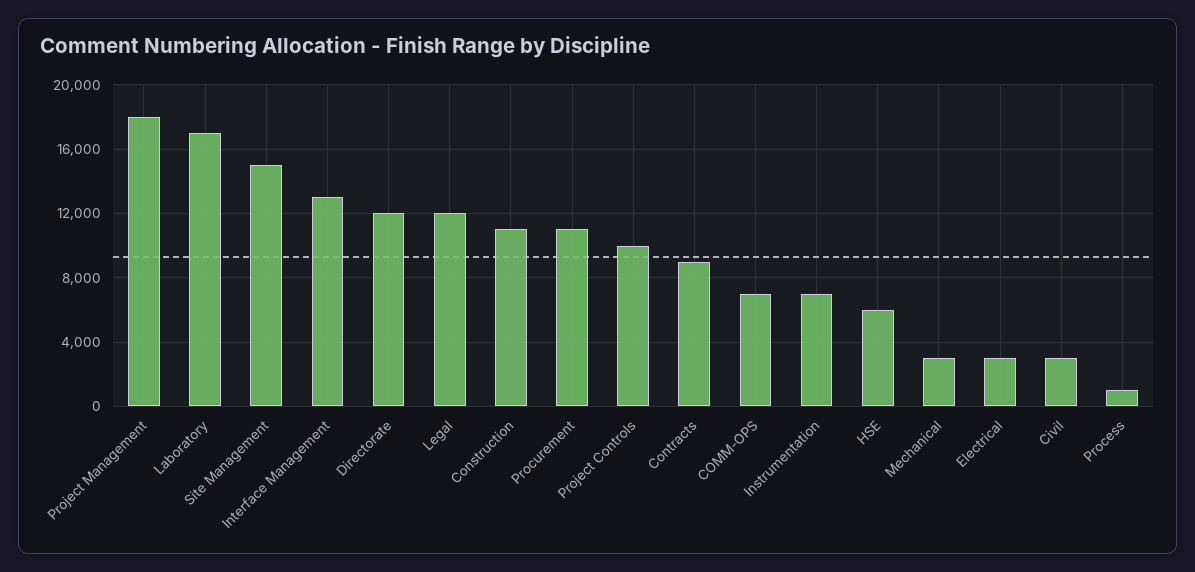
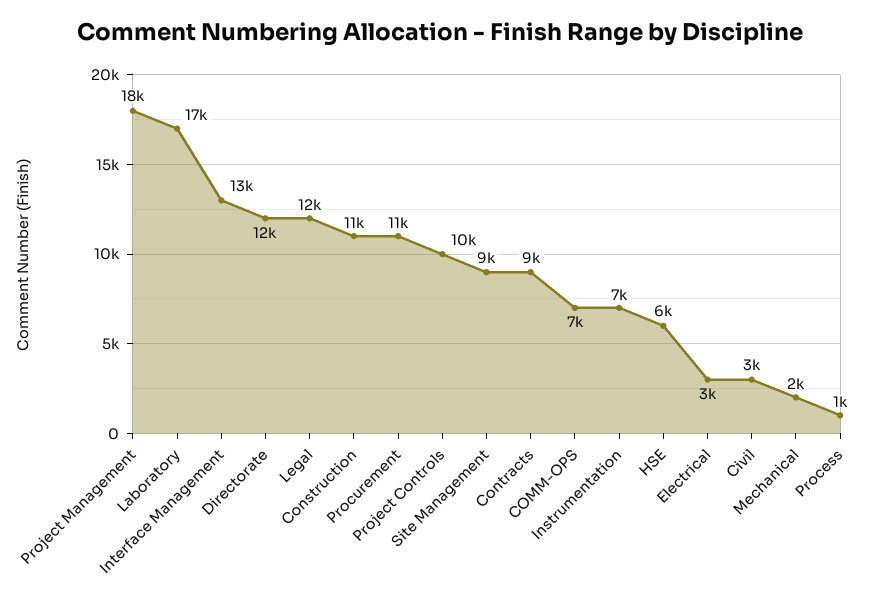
  {
    "Project Management": 18000,
    "Laboratory": 17000,
-   "Site Management": 15000,
+   "Site Management": 9000,
    "Interface Management": 13000,
    "Directorate": 12000,
    "Legal": 12000,
    "Construction": 11000,
    "Procurement": 11000,
    "Project Controls": 10000,
    "Contracts": 9000,
    "COMM-OPS": 7000,
    "Instrumentation": 7000,
    "HSE": 6000,
-   "Mechanical": 3000,
+   "Mechanical": 2000,
    "Electrical": 3000,
    "Civil": 3000,
    "Process": 1000
  }

